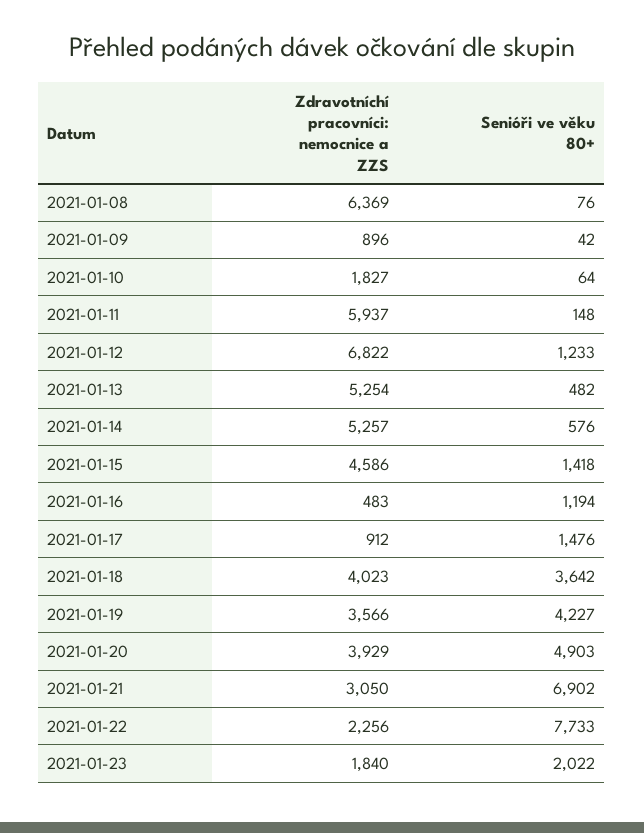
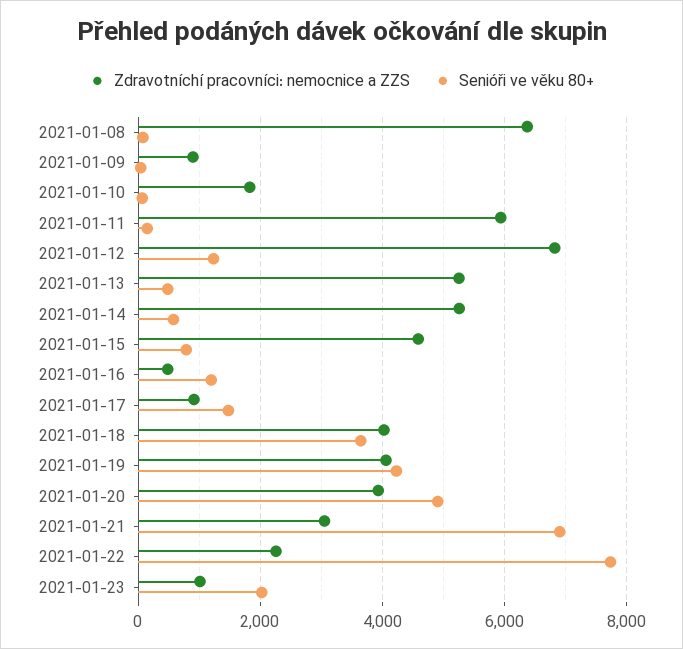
  {
    "Zdravotníchí pracovníci: nemocnice a ZZS": {
      "2021-01-08": 6369,
      "2021-01-09": 896,
      "2021-01-10": 1827,
      "2021-01-11": 5937,
      "2021-01-12": 6822,
      "2021-01-13": 5254,
      "2021-01-14": 5257,
      "2021-01-15": 4586,
      "2021-01-16": 483,
      "2021-01-17": 912,
      "2021-01-18": 4023,
-     "2021-01-19": 3566,
+     "2021-01-19": 4000,
      "2021-01-20": 3929,
      "2021-01-21": 3050,
      "2021-01-22": 2256,
-     "2021-01-23": 1840
+     "2021-01-23": 1000
    },
    "Senióři ve věku 80+": {
      "2021-01-08": 76,
      "2021-01-09": 42,
      "2021-01-10": 64,
      "2021-01-11": 148,
      "2021-01-12": 1233,
      "2021-01-13": 482,
      "2021-01-14": 576,
-     "2021-01-15": 1418,
+     "2021-01-15": 800,
      "2021-01-16": 1194,
      "2021-01-17": 1476,
      "2021-01-18": 3642,
      "2021-01-19": 4227,
      "2021-01-20": 4903,
      "2021-01-21": 6902,
      "2021-01-22": 7733,
      "2021-01-23": 2022
    }
  }

